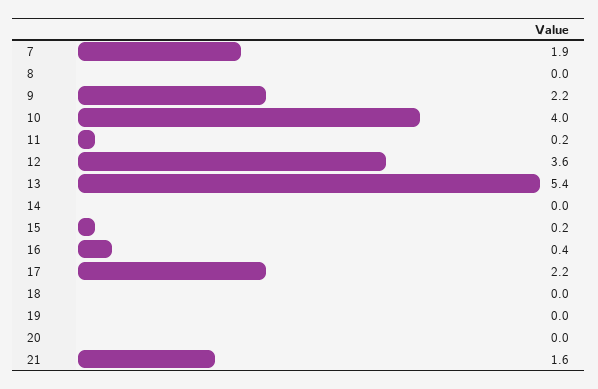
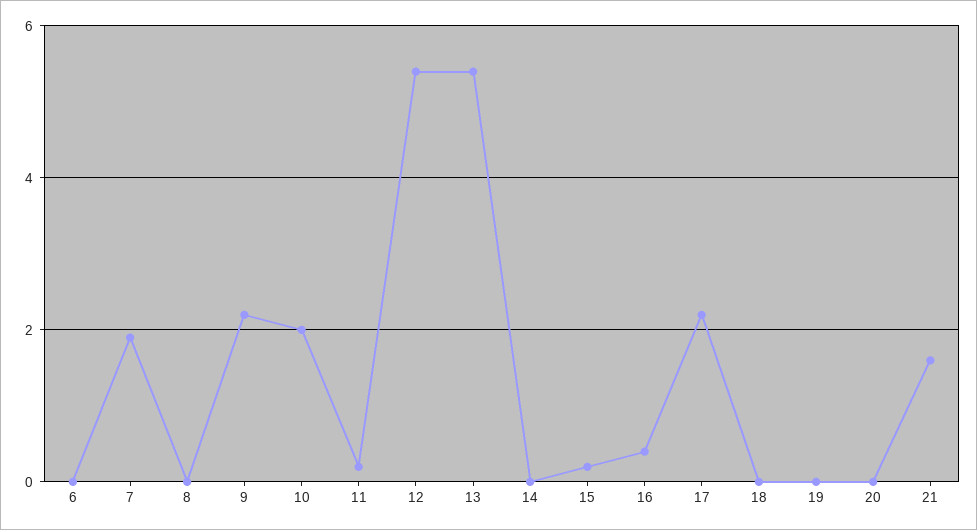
  {
    "7": 1.9,
    "8": 0,
    "9": 2.2,
-   "10": 4,
+   "10": 2,
    "11": 0.2,
-   "12": 3.6,
+   "12": 5.5,
    "13": 5.4,
    "14": 0,
    "15": 0.2,
    "16": 0.4,
    "17": 2.2,
    "18": 0,
    "19": 0,
    "20": 0,
-   "21": 1.6
+   "21": 1.6,
+   "6": 0
  }

